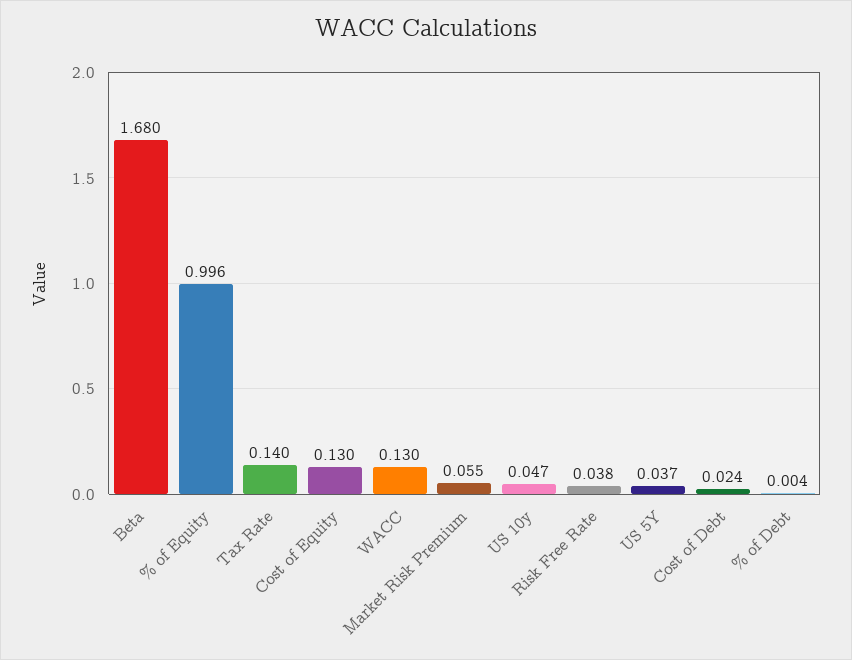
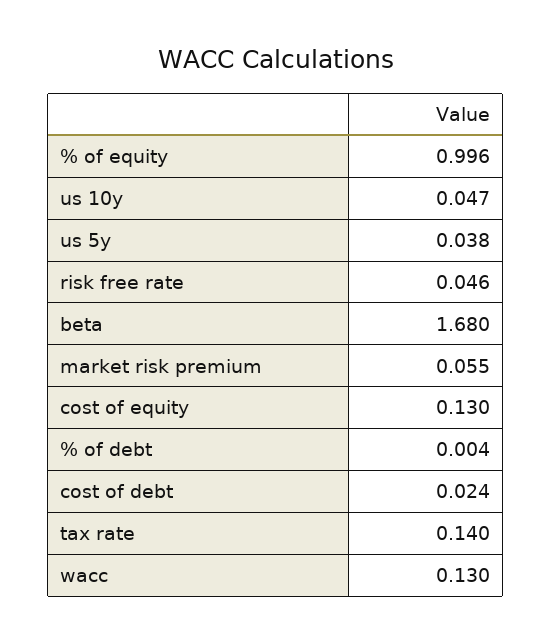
  {
    "Beta": 1.68,
    "% of Equity": 0.996,
    "Tax Rate": 0.14,
    "Cost of Equity": 0.13,
    "WACC": 0.13,
    "Market Risk Premium": 0.055,
    "US 10y": 0.047,
-   "Risk Free Rate": 0.038,
+   "Risk Free Rate": 0.046,
-   "US 5Y": 0.037,
+   "US 5Y": 0.038,
    "Cost of Debt": 0.024,
    "% of Debt": 0.004
  }

